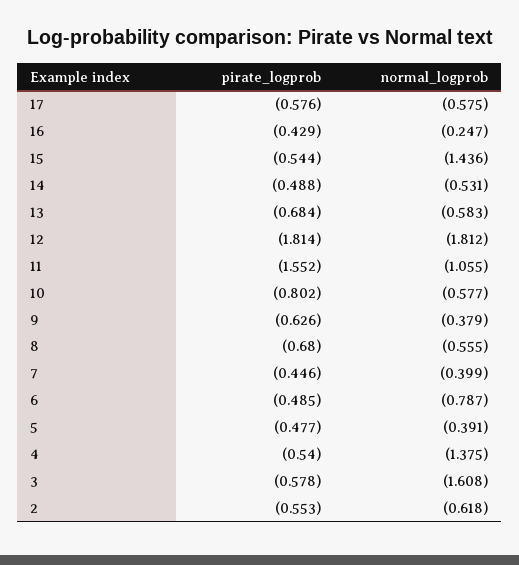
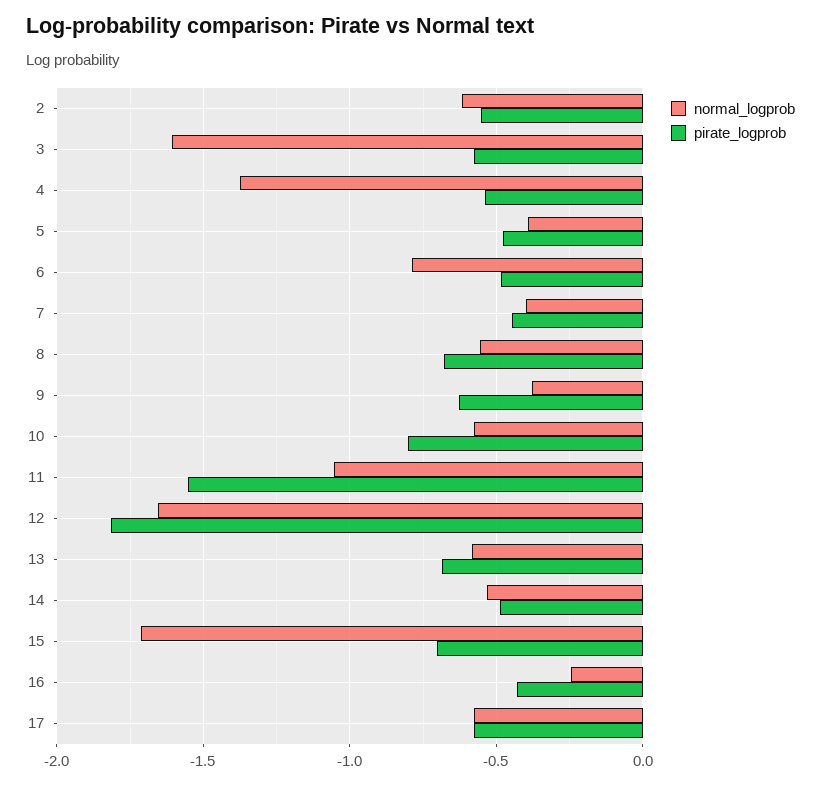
  {
    "pirate_logprob": {
      "17": -0.576,
      "16": -0.429,
-     "15": -0.544,
+     "15": -0.7,
      "14": -0.488,
      "13": -0.684,
      "12": -1.814,
      "11": -1.552,
      "10": -0.802,
      "9": -0.626,
      "8": -0.68,
      "7": -0.446,
      "6": -0.485,
      "5": -0.477,
      "4": -0.54,
      "3": -0.578,
      "2": -0.553
    },
    "normal_logprob": {
      "17": -0.575,
      "16": -0.247,
-     "15": -1.436,
+     "15": -1.7,
      "14": -0.531,
      "13": -0.583,
-     "12": -1.812,
+     "12": -1.65,
      "11": -1.055,
      "10": -0.577,
      "9": -0.379,
      "8": -0.555,
      "7": -0.399,
      "6": -0.787,
      "5": -0.391,
      "4": -1.375,
      "3": -1.608,
      "2": -0.618
    }
  }

